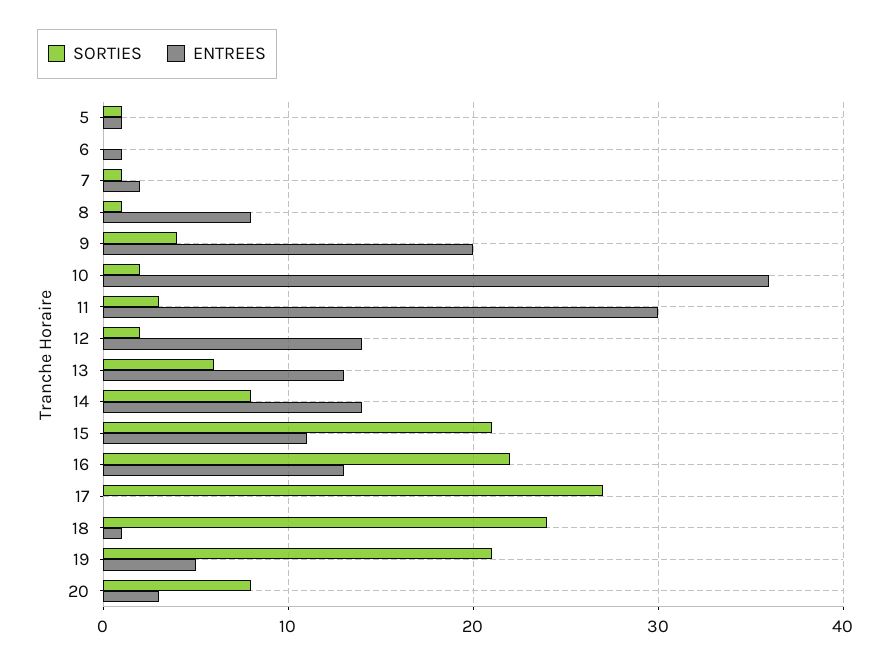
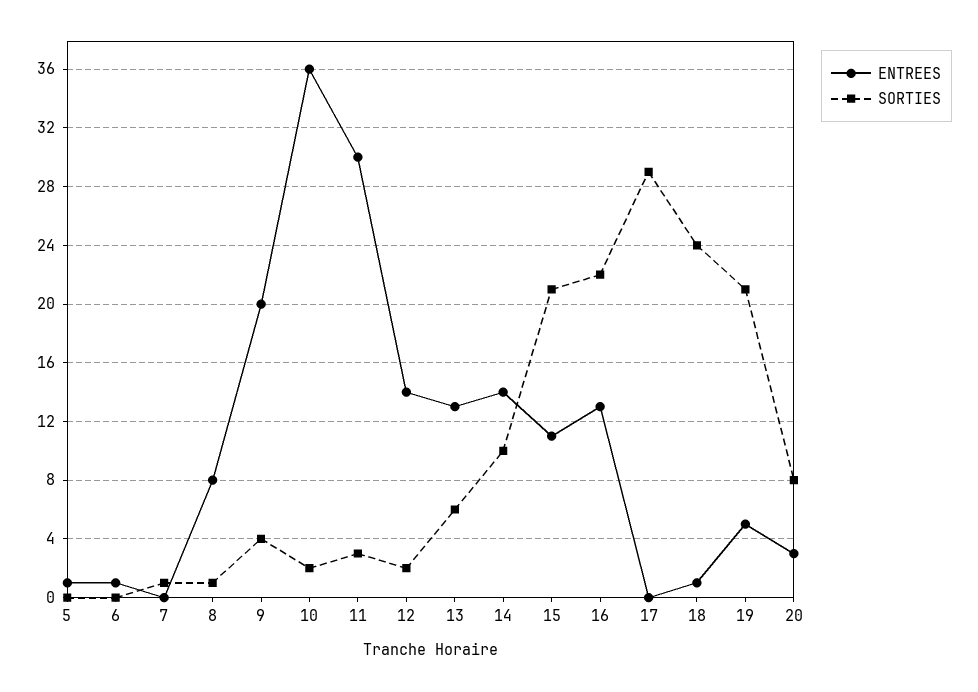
  {
    "SORTIES": {
-     "5": 1,
+     "5": 0,
      "6": 0,
      "7": 1,
      "8": 1,
      "9": 4,
      "10": 2,
      "11": 3,
      "12": 2,
      "13": 6,
-     "14": 8,
+     "14": 10,
      "15": 21,
      "16": 22,
-     "17": 27,
+     "17": 29,
      "18": 24,
      "19": 21,
      "20": 8
    },
    "ENTREES": {
      "5": 1,
      "6": 1,
-     "7": 2,
+     "7": 0,
      "8": 8,
      "9": 20,
      "10": 36,
      "11": 30,
      "12": 14,
      "13": 13,
      "14": 14,
      "15": 11,
      "16": 13,
      "17": 0,
      "18": 1,
      "19": 5,
      "20": 3
    }
  }

